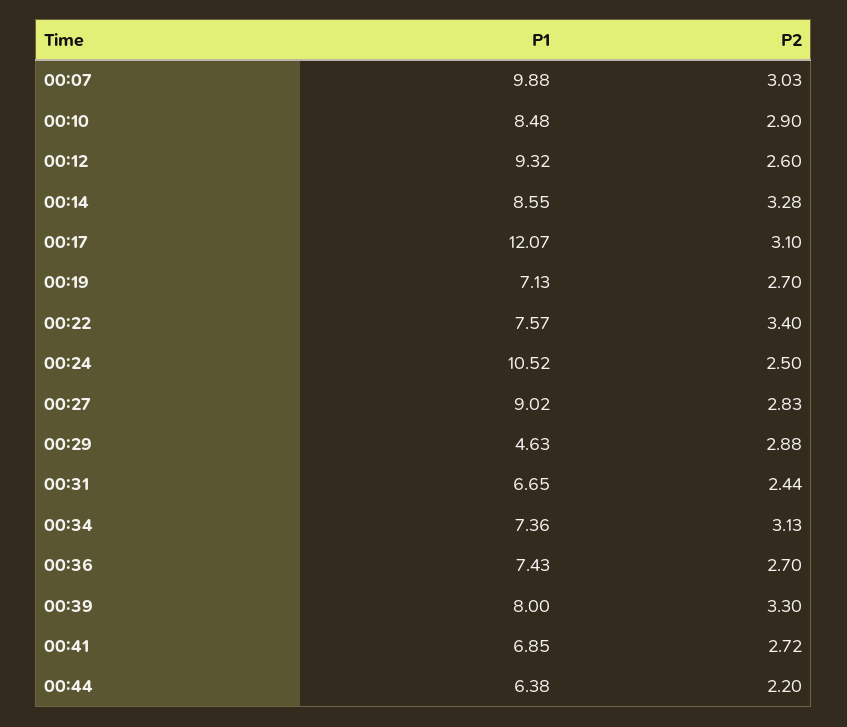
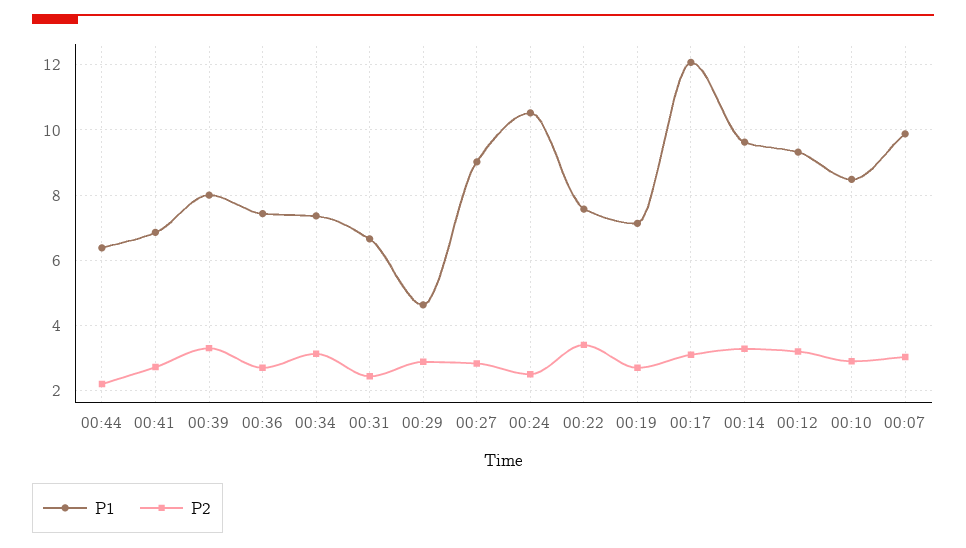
  {
    "P1": {
      "00:07": 9.88,
      "00:10": 8.48,
      "00:12": 9.32,
-     "00:14": 8.55,
+     "00:14": 9.6,
      "00:17": 12.07,
      "00:19": 7.13,
      "00:22": 7.57,
      "00:24": 10.52,
      "00:27": 9.02,
      "00:29": 4.63,
      "00:31": 6.65,
      "00:34": 7.36,
      "00:36": 7.43,
      "00:39": 8,
      "00:41": 6.85,
      "00:44": 6.38
    },
    "P2": {
      "00:07": 3.03,
      "00:10": 2.9,
-     "00:12": 2.6,
+     "00:12": 3.2,
      "00:14": 3.28,
      "00:17": 3.1,
      "00:19": 2.7,
      "00:22": 3.4,
      "00:24": 2.5,
      "00:27": 2.83,
      "00:29": 2.88,
      "00:31": 2.44,
      "00:34": 3.13,
      "00:36": 2.7,
      "00:39": 3.3,
      "00:41": 2.72,
      "00:44": 2.2
    }
  }

